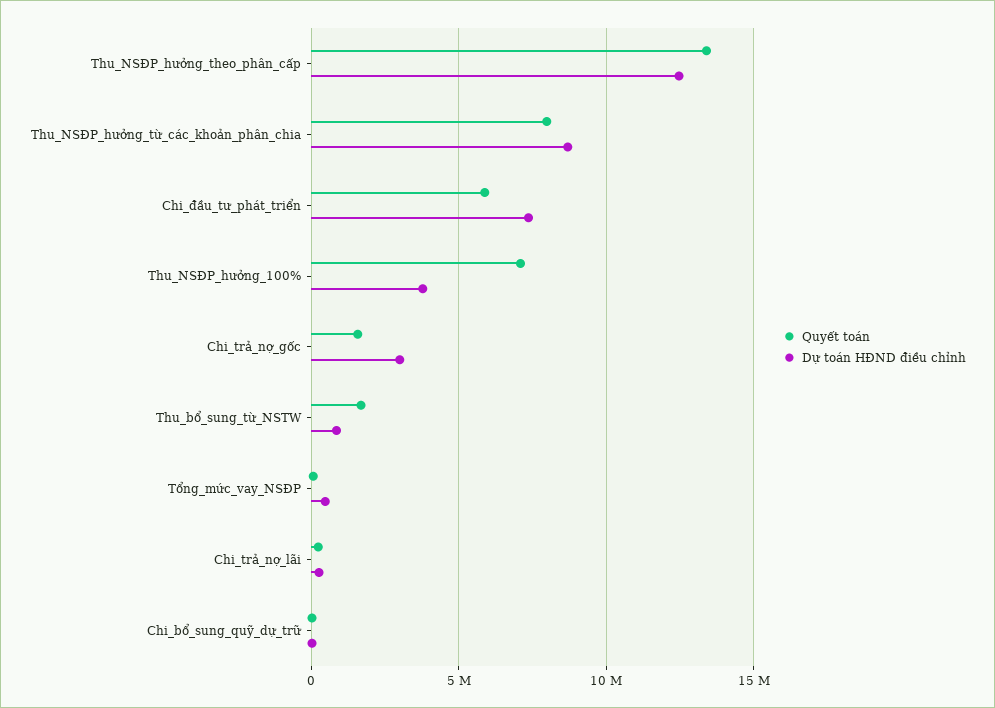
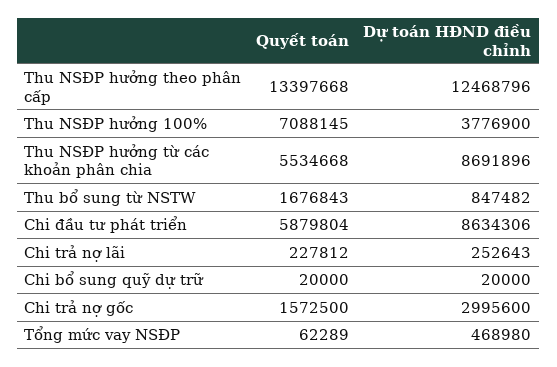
  {
    "Quyết toán": {
      "Thu_NSĐP_hưởng_theo_phân_cấp": 13397668,
-     "Thu_NSĐP_hưởng_từ_các_khoản_phân_chia": 8000000,
+     "Thu_NSĐP_hưởng_từ_các_khoản_phân_chia": 5534668,
      "Chi_đầu_tư_phát_triển": 5879804,
      "Thu_NSĐP_hưởng_100%": 7088145,
      "Chi_trả_nợ_gốc": 1572500,
      "Thu_bổ_sung_từ_NSTW": 1676843,
      "Tổng_mức_vay_NSĐP": 62289,
      "Chi_trả_nợ_lãi": 227812,
      "Chi_bổ_sung_quỹ_dự_trữ": 20000
    },
    "Dự toán HĐND điều chỉnh": {
      "Thu_NSĐP_hưởng_theo_phân_cấp": 12468796,
      "Thu_NSĐP_hưởng_từ_các_khoản_phân_chia": 8691896,
-     "Chi_đầu_tư_phát_triển": 7500000,
+     "Chi_đầu_tư_phát_triển": 8634306,
      "Thu_NSĐP_hưởng_100%": 3776900,
      "Chi_trả_nợ_gốc": 2995600,
      "Thu_bổ_sung_từ_NSTW": 847482,
      "Tổng_mức_vay_NSĐP": 468980,
      "Chi_trả_nợ_lãi": 252643,
      "Chi_bổ_sung_quỹ_dự_trữ": 20000
    }
  }

